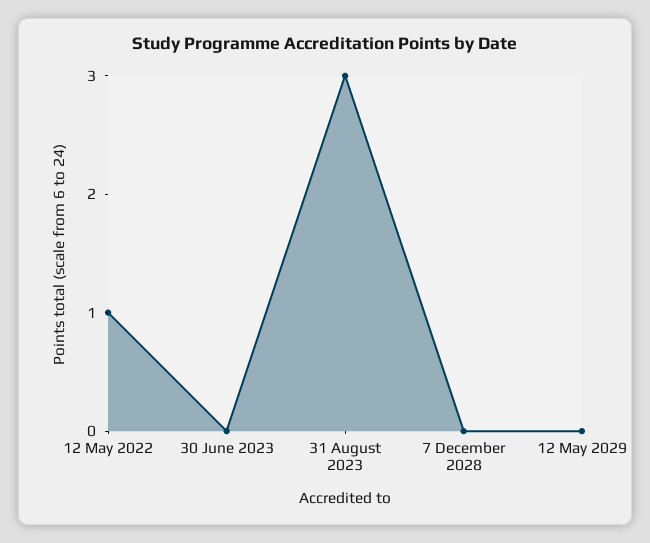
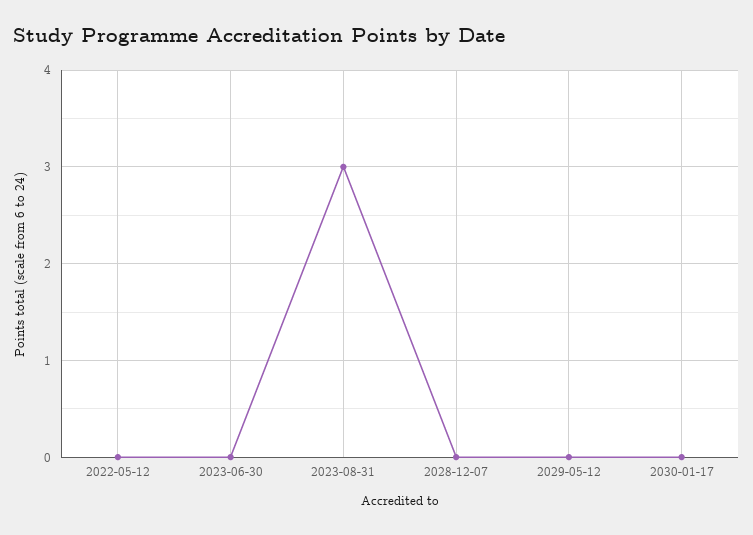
  {
-   "12 May 2022": 1,
+   "12 May 2022": 0,
    "30 June 2023": 0,
    "31 August 2023": 3,
    "7 December 2028": 0,
-   "12 May 2029": 0
+   "12 May 2029": 0,
+   "2030-01-17": 0
  }

